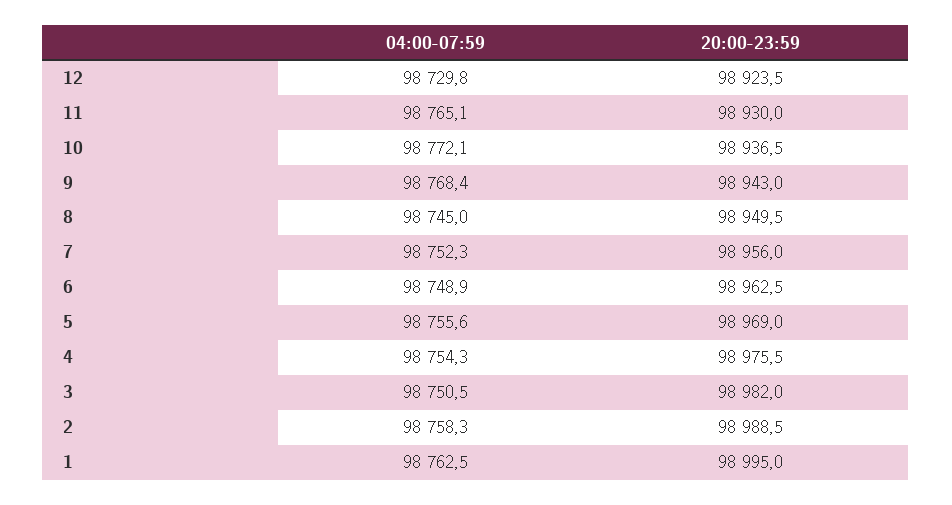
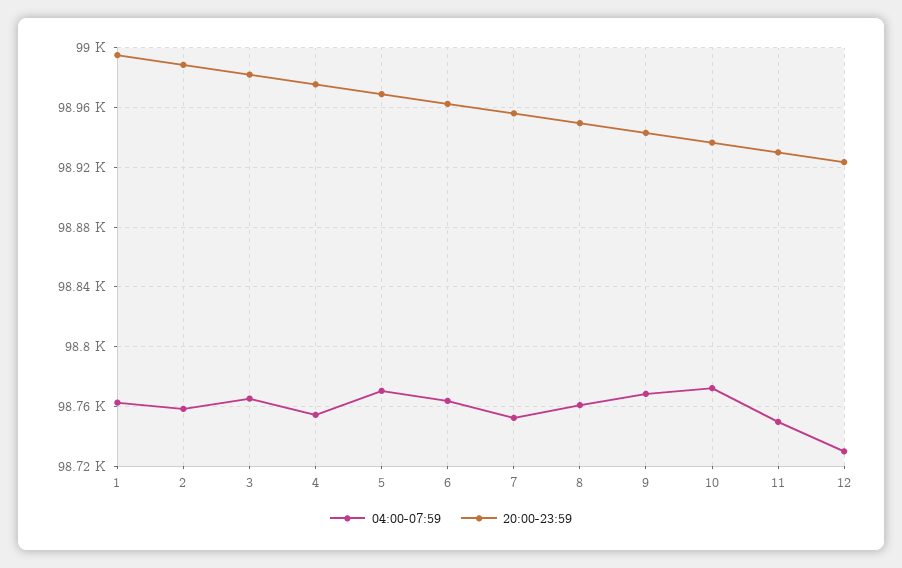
  {
    "04:00-07:59": {
      "12": 98729.8,
-     "11": 98765.1,
+     "11": 98750,
      "10": 98772.1,
      "9": 98768.4,
-     "8": 98745,
+     "8": 98760,
      "7": 98752.3,
-     "6": 98748.9,
+     "6": 98765,
-     "5": 98755.6,
+     "5": 98770,
      "4": 98754.3,
-     "3": 98750.5,
+     "3": 98765,
      "2": 98758.3,
      "1": 98762.5
    },
    "20:00-23:59": {
      "12": 98923.5,
      "11": 98930,
      "10": 98936.5,
      "9": 98943,
      "8": 98949.5,
      "7": 98956,
      "6": 98962.5,
      "5": 98969,
      "4": 98975.5,
      "3": 98982,
      "2": 98988.5,
      "1": 98995
    }
  }

